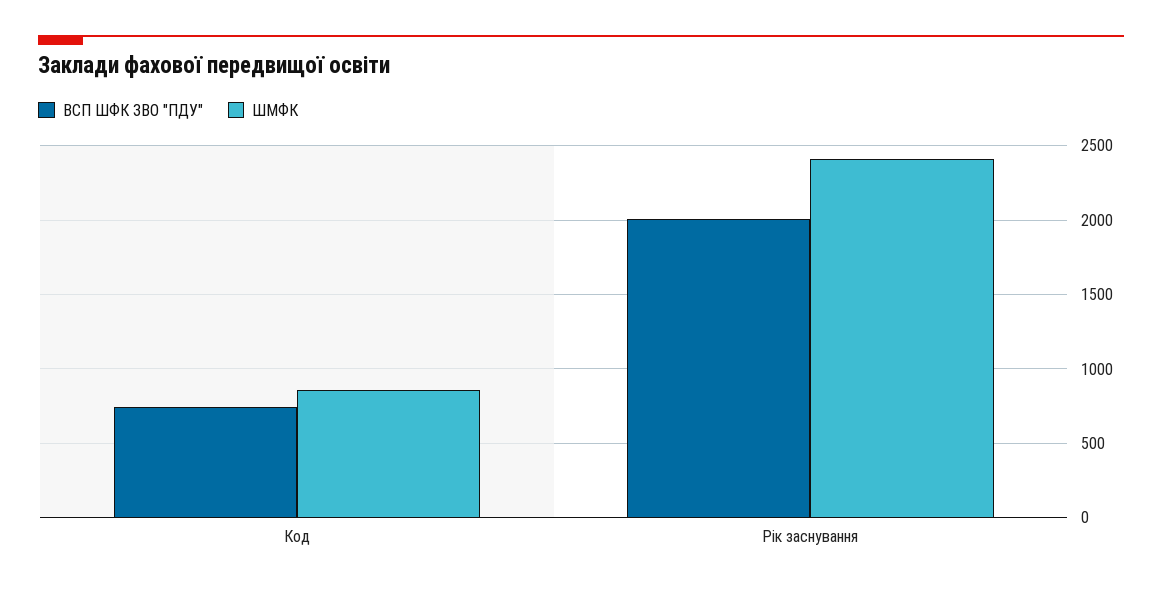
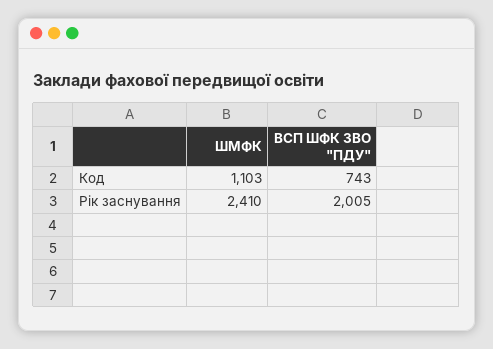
  {
    "ВСП ШФК ЗВО \"ПДУ\"": {
      "Код": 743,
      "Рік заснування": 2005
    },
    "ШМФК": {
-     "Код": 850,
+     "Код": 1103,
      "Рік заснування": 2410
    }
  }

